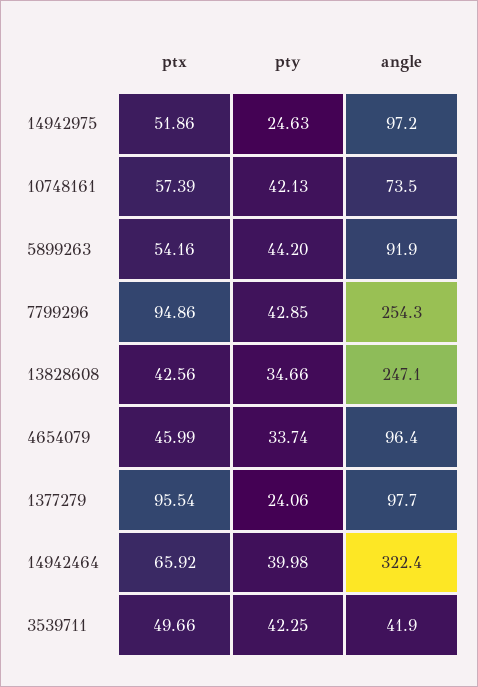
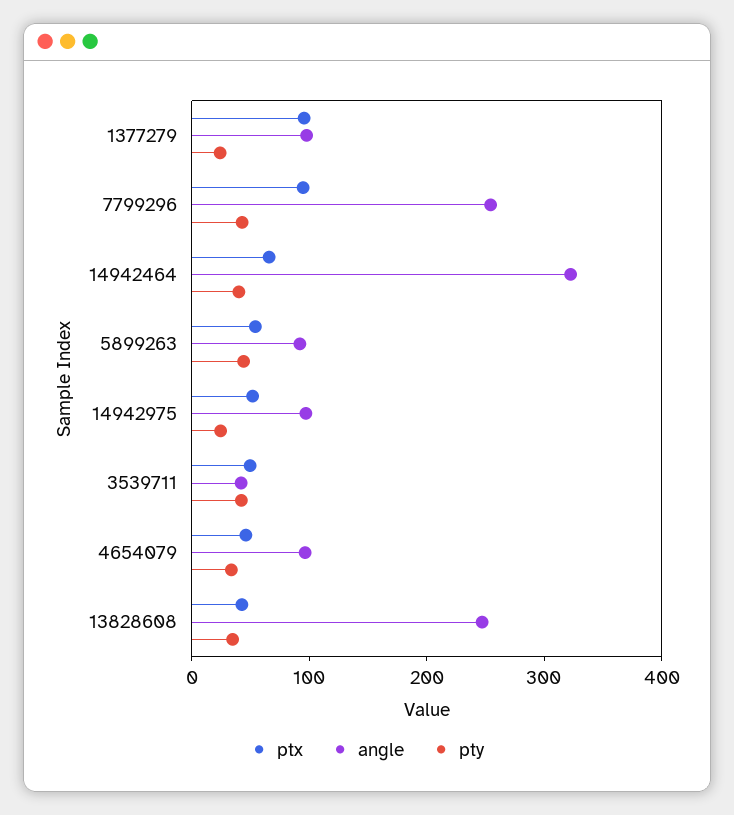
  {
    "ptx": {
      "14942975": 51.86,
-     "10748161": 57.39,
      "5899263": 54.16,
      "7799296": 94.86,
      "13828608": 42.56,
      "4654079": 45.99,
      "1377279": 95.54,
      "14942464": 65.92,
      "3539711": 49.66
    },
    "pty": {
      "14942975": 24.63,
-     "10748161": 42.13,
      "5899263": 44.2,
      "7799296": 42.85,
      "13828608": 34.66,
      "4654079": 33.74,
      "1377279": 24.06,
      "14942464": 39.98,
      "3539711": 42.25
    },
    "angle": {
      "14942975": 97.2,
-     "10748161": 73.5,
      "5899263": 91.9,
      "7799296": 254.3,
      "13828608": 247.1,
      "4654079": 96.4,
      "1377279": 97.7,
      "14942464": 322.4,
      "3539711": 41.9
    }
  }

